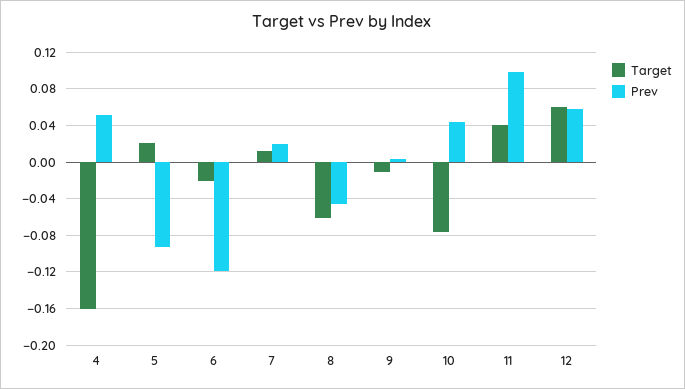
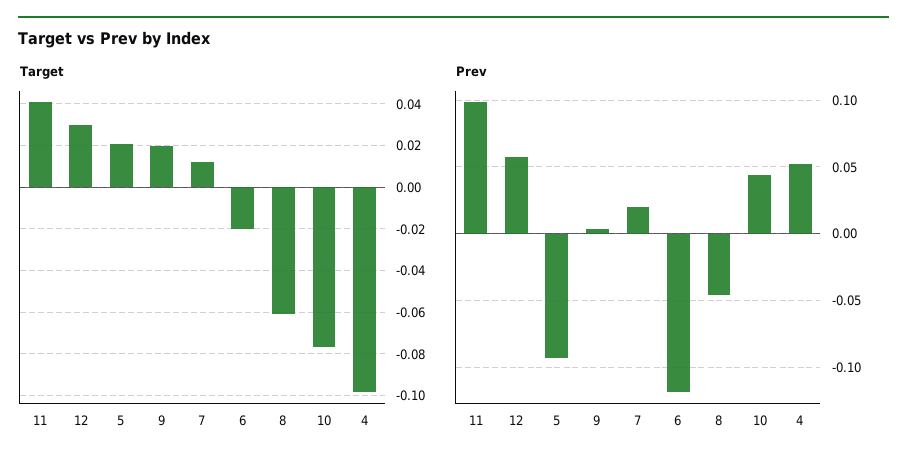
  {
    "Target": {
-     "4": -0.16,
+     "4": -0.1,
      "5": 0.02,
      "6": -0.02,
      "7": 0.01,
      "8": -0.06,
-     "9": -0.01,
+     "9": 0.02,
      "10": -0.075,
      "11": 0.04,
-     "12": 0.06
+     "12": 0.03
    },
    "Prev": {
      "4": 0.05,
      "5": -0.095,
      "6": -0.12,
      "7": 0.02,
      "8": -0.045,
      "9": 0.005,
      "10": 0.045,
      "11": 0.1,
      "12": 0.06
    }
  }

